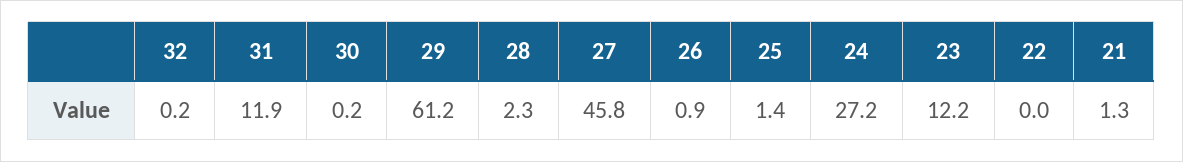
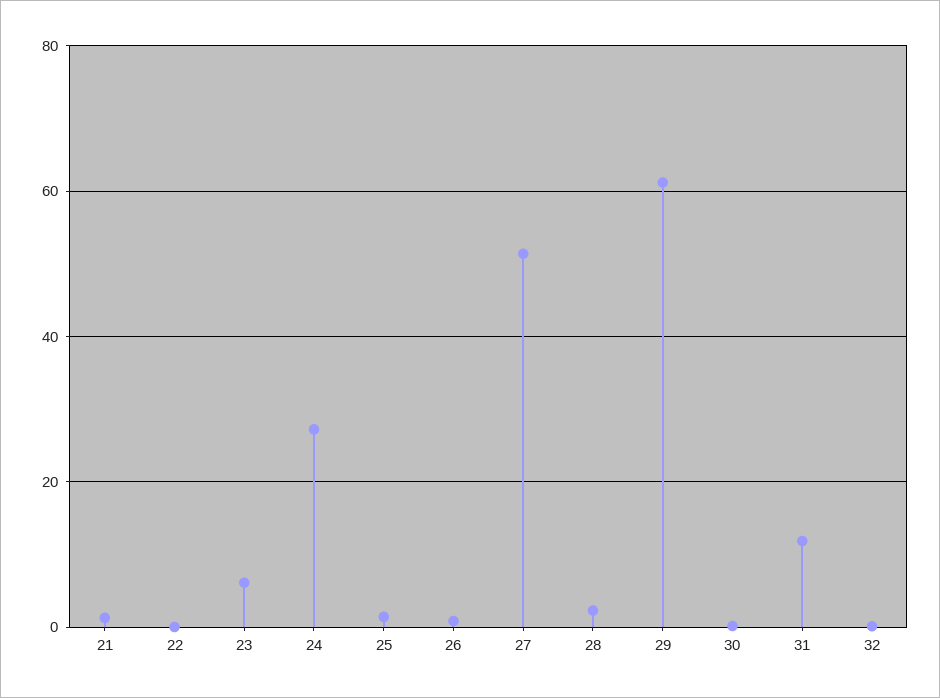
  {
    "32": 0.2,
    "31": 11.9,
    "30": 0.2,
    "29": 61.2,
    "28": 2.3,
-   "27": 45.8,
+   "27": 52,
    "26": 0.9,
    "25": 1.4,
    "24": 27.2,
-   "23": 12.2,
+   "23": 6,
    "22": 0,
    "21": 1.3
  }

